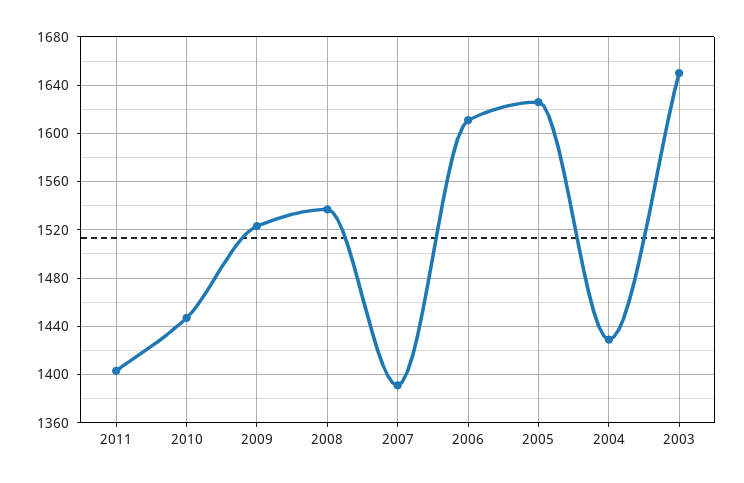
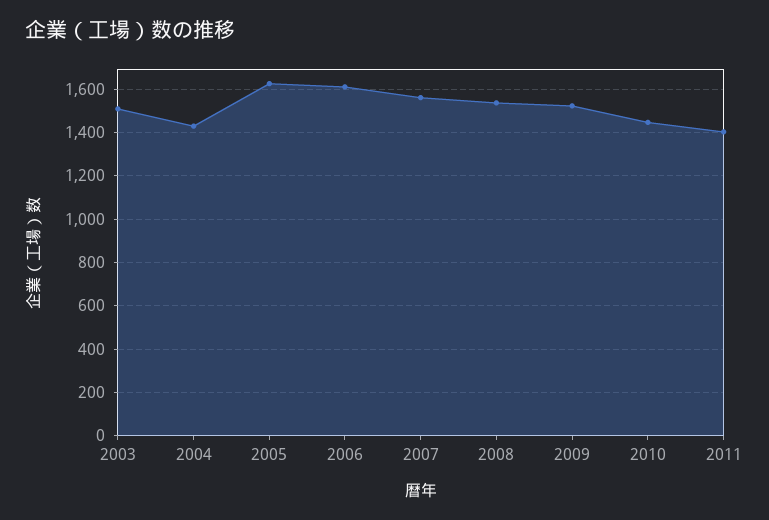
  {
    "2011": 1405,
    "2010": 1445,
    "2009": 1525,
    "2008": 1535,
-   "2007": 1390,
+   "2007": 1550,
    "2006": 1610,
    "2005": 1625,
    "2004": 1430,
-   "2003": 1650
+   "2003": 1500
  }

